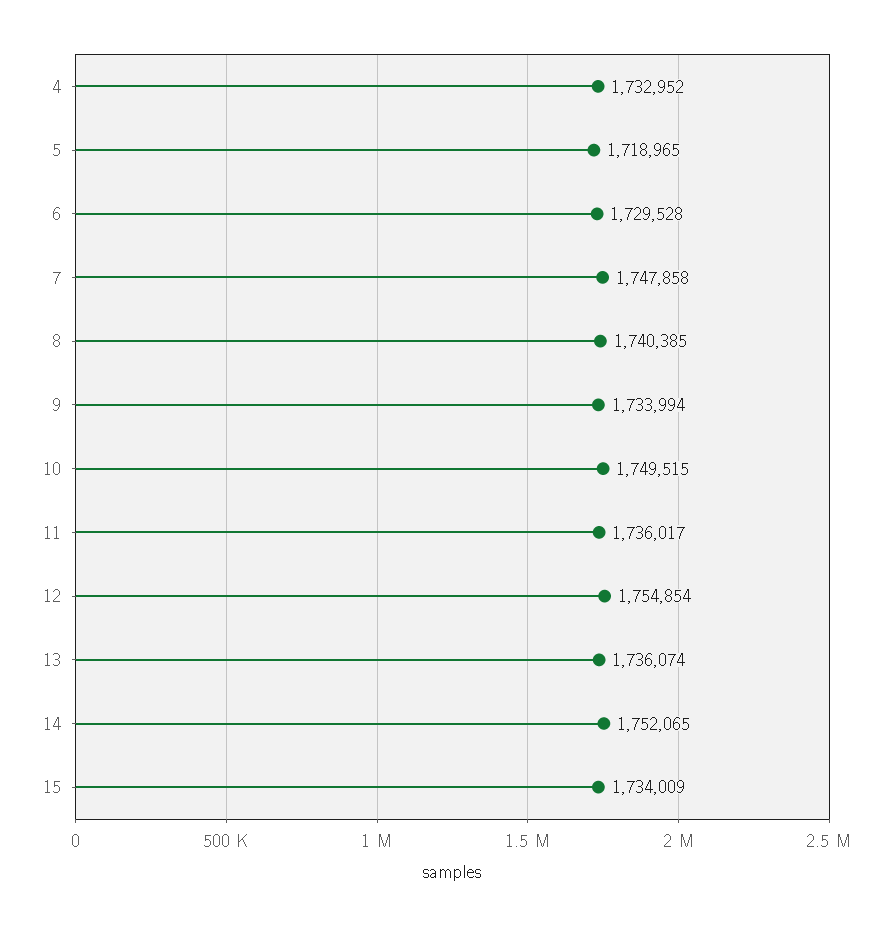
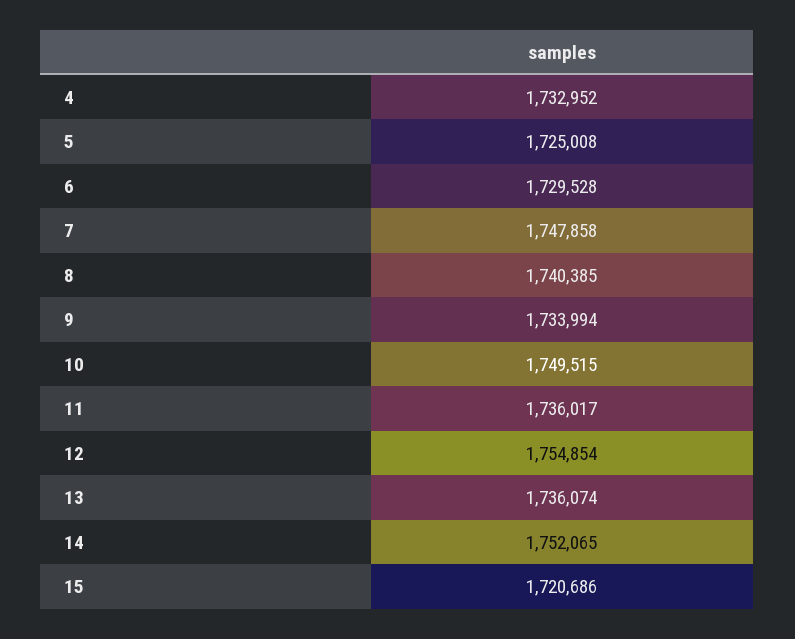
  {
    "4": 1732952,
-   "5": 1718965,
+   "5": 1725008,
    "6": 1729528,
    "7": 1747858,
    "8": 1740385,
    "9": 1733994,
    "10": 1749515,
    "11": 1736017,
    "12": 1754854,
    "13": 1736074,
    "14": 1752065,
-   "15": 1734009
+   "15": 1720686
  }

